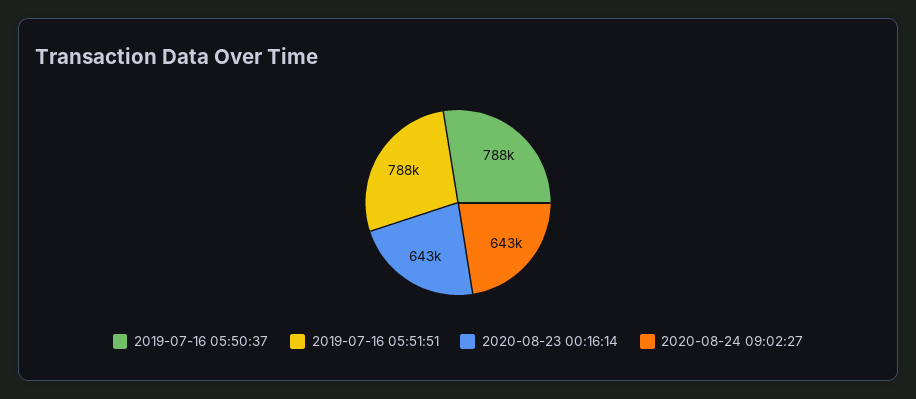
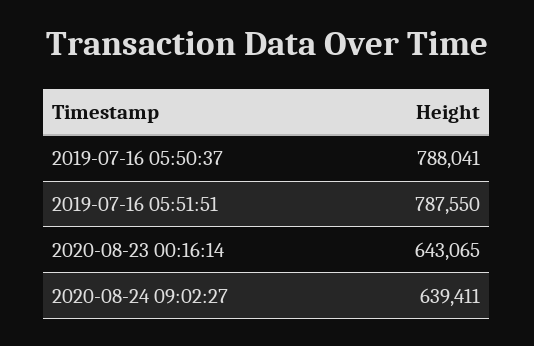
  {
    "2019-07-16 05:50:37": 788041,
    "2019-07-16 05:51:51": 787550,
    "2020-08-23 00:16:14": 643065,
-   "2020-08-24 09:02:27": 643000
+   "2020-08-24 09:02:27": 639411
  }

